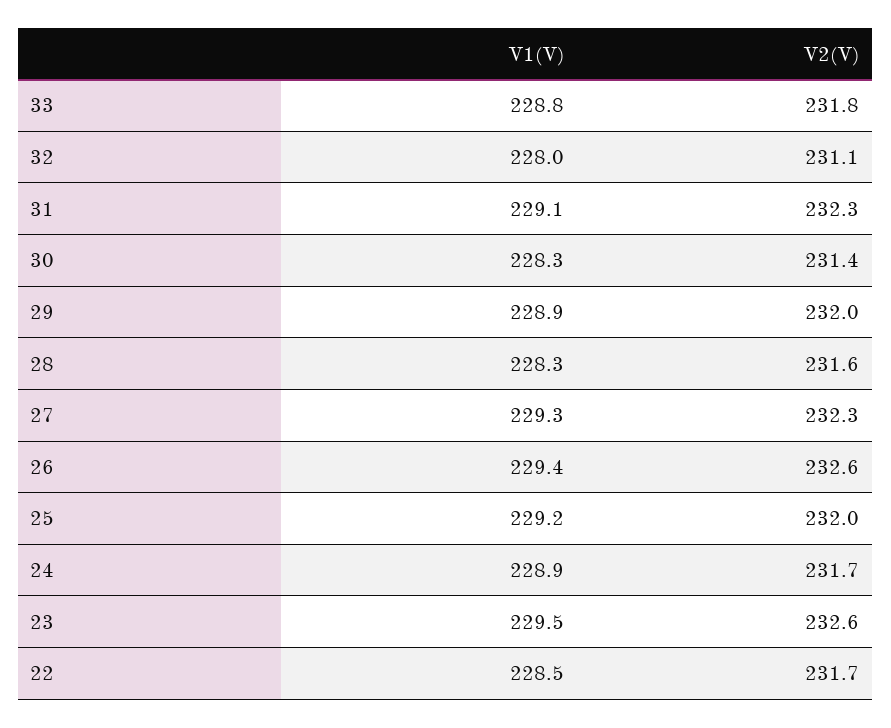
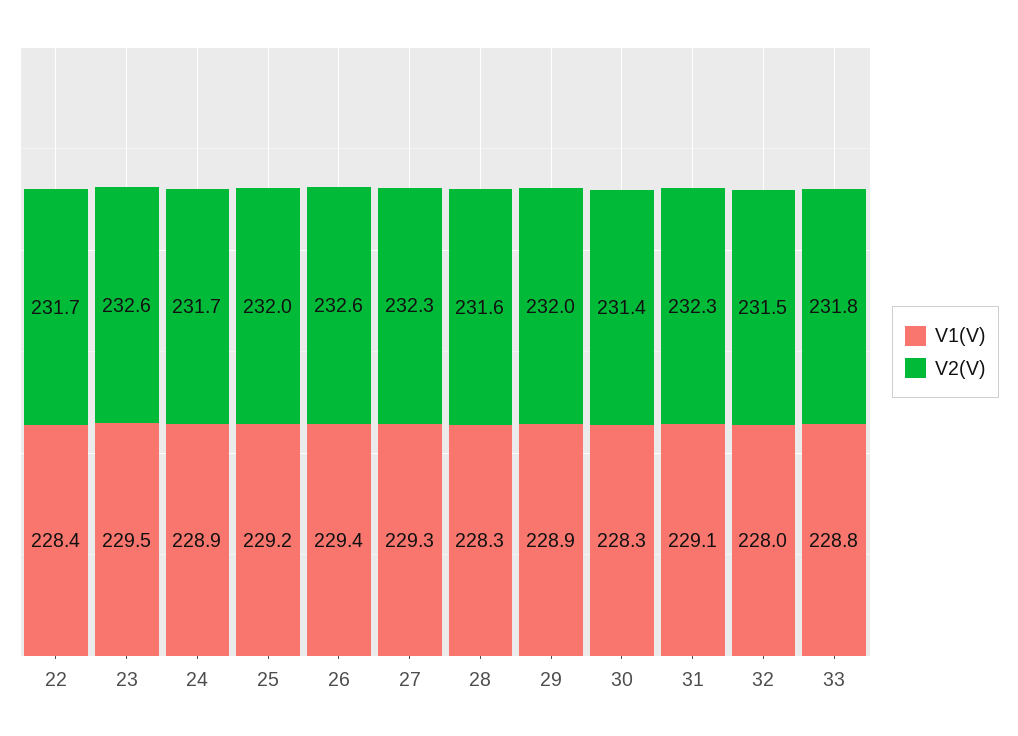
  {
    "V1(V)": {
      "33": 228.8,
      "32": 228,
      "31": 229.1,
      "30": 228.3,
      "29": 228.9,
      "28": 228.3,
      "27": 229.3,
      "26": 229.4,
      "25": 229.2,
      "24": 228.9,
      "23": 229.5,
-     "22": 228.5
+     "22": 228.4
    },
    "V2(V)": {
      "33": 231.8,
-     "32": 231.1,
+     "32": 231.5,
      "31": 232.3,
      "30": 231.4,
      "29": 232,
      "28": 231.6,
      "27": 232.3,
      "26": 232.6,
      "25": 232,
      "24": 231.7,
      "23": 232.6,
      "22": 231.7
    }
  }

